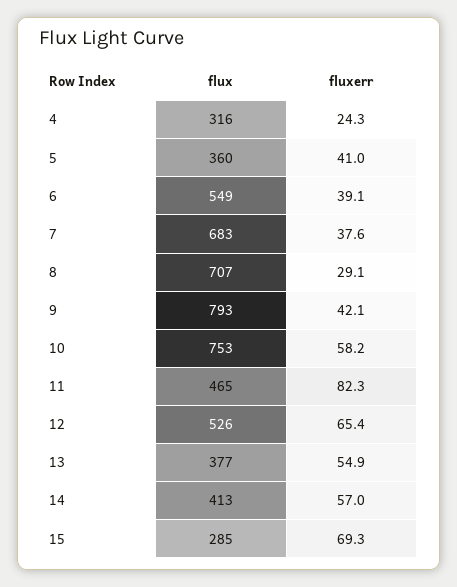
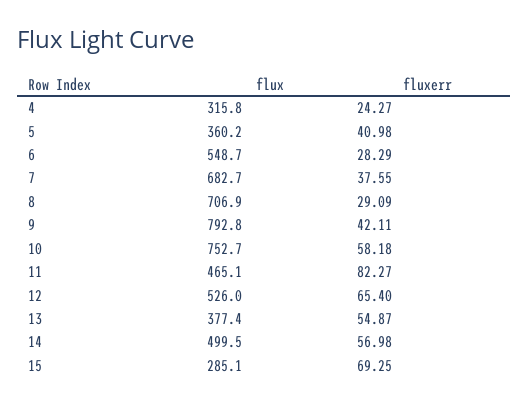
  {
    "flux": {
      "4": 315.8,
      "5": 360.2,
      "6": 548.7,
      "7": 682.7,
      "8": 706.9,
      "9": 792.8,
      "10": 752.7,
      "11": 465.1,
      "12": 526,
      "13": 377.4,
-     "14": 413,
+     "14": 499.5,
      "15": 285.1
    },
    "fluxerr": {
      "4": 24.27,
      "5": 40.98,
-     "6": 39.1,
+     "6": 28.29,
      "7": 37.55,
      "8": 29.09,
      "9": 42.11,
      "10": 58.18,
      "11": 82.27,
      "12": 65.4,
      "13": 54.87,
      "14": 56.98,
      "15": 69.25
    }
  }

